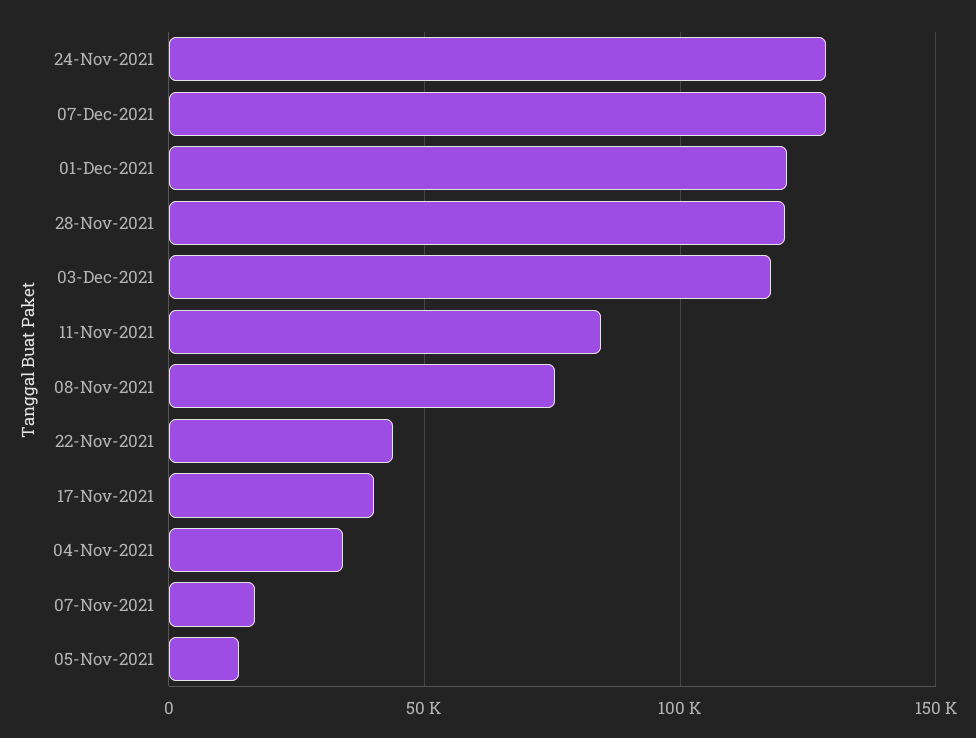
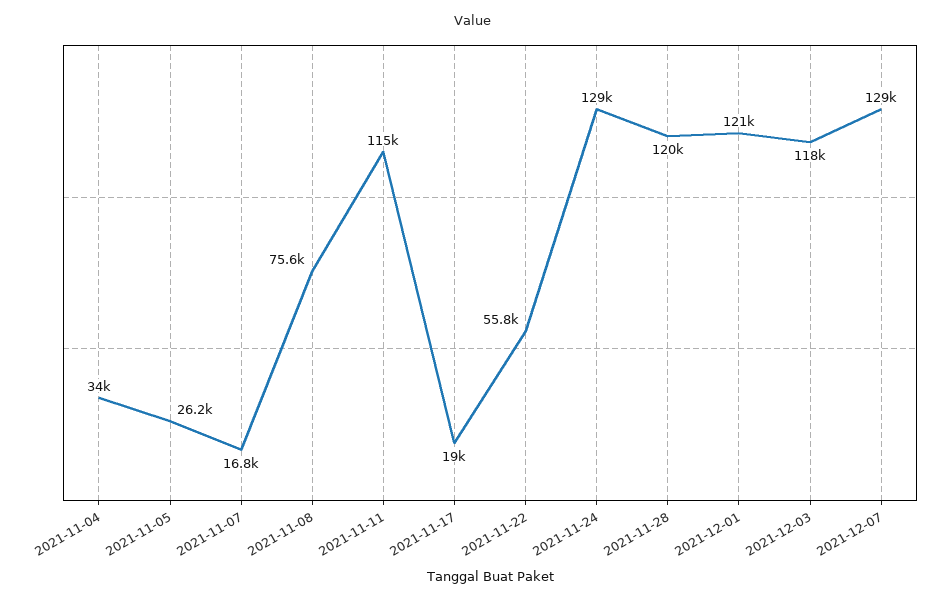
  {
    "24-Nov-2021": 129000,
    "07-Dec-2021": 129000,
    "01-Dec-2021": 121000,
    "28-Nov-2021": 120000,
    "03-Dec-2021": 118000,
-   "11-Nov-2021": 85000,
+   "11-Nov-2021": 115000,
    "08-Nov-2021": 75600,
-   "22-Nov-2021": 45000,
+   "22-Nov-2021": 55800,
-   "17-Nov-2021": 40000,
+   "17-Nov-2021": 19000,
    "04-Nov-2021": 34000,
    "07-Nov-2021": 16800,
-   "05-Nov-2021": 15000
+   "05-Nov-2021": 26200
  }

